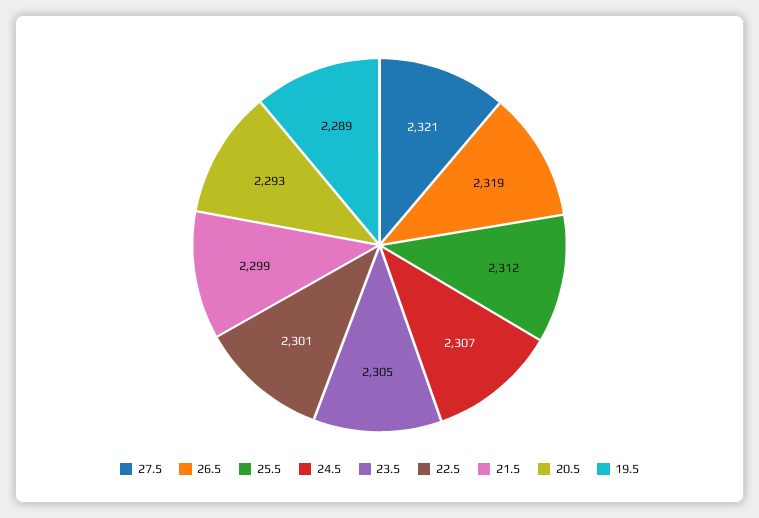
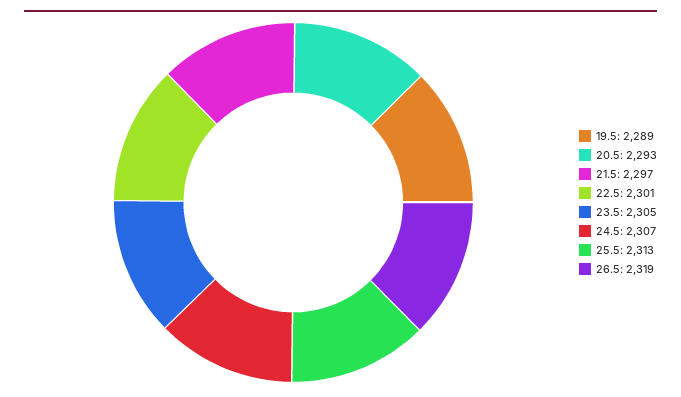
  {
-   "27.5": 2321,
    "26.5": 2319,
-   "25.5": 2312,
+   "25.5": 2313,
    "24.5": 2307,
    "23.5": 2305,
    "22.5": 2301,
-   "21.5": 2299,
+   "21.5": 2297,
    "20.5": 2293,
    "19.5": 2289
  }

